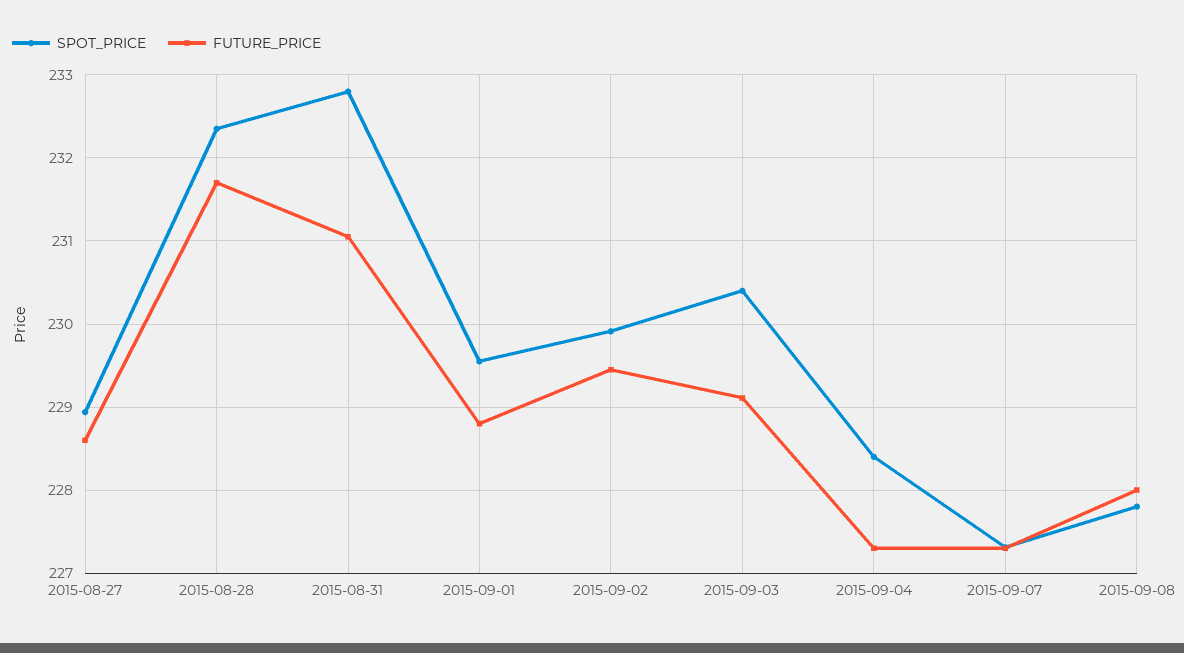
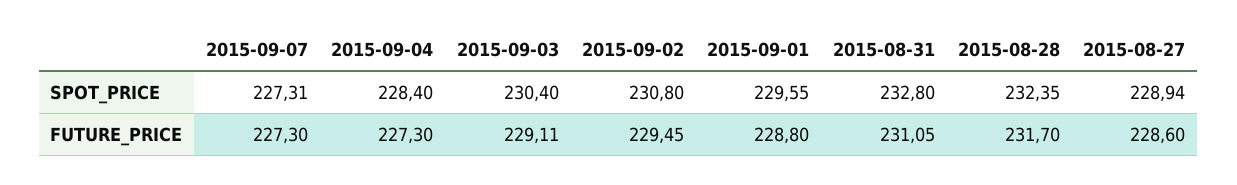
  {
    "SPOT_PRICE": {
      "2015-08-27": 228.94,
      "2015-08-28": 232.35,
      "2015-08-31": 232.8,
      "2015-09-01": 229.55,
-     "2015-09-02": 229.9,
+     "2015-09-02": 230.8,
      "2015-09-03": 230.4,
      "2015-09-04": 228.4,
-     "2015-09-07": 227.31,
+     "2015-09-07": 227.31
-     "2015-09-08": 227.8
    },
    "FUTURE_PRICE": {
      "2015-08-27": 228.6,
      "2015-08-28": 231.7,
      "2015-08-31": 231.05,
      "2015-09-01": 228.8,
      "2015-09-02": 229.45,
      "2015-09-03": 229.11,
      "2015-09-04": 227.3,
-     "2015-09-07": 227.3,
+     "2015-09-07": 227.3
-     "2015-09-08": 228
    }
  }

